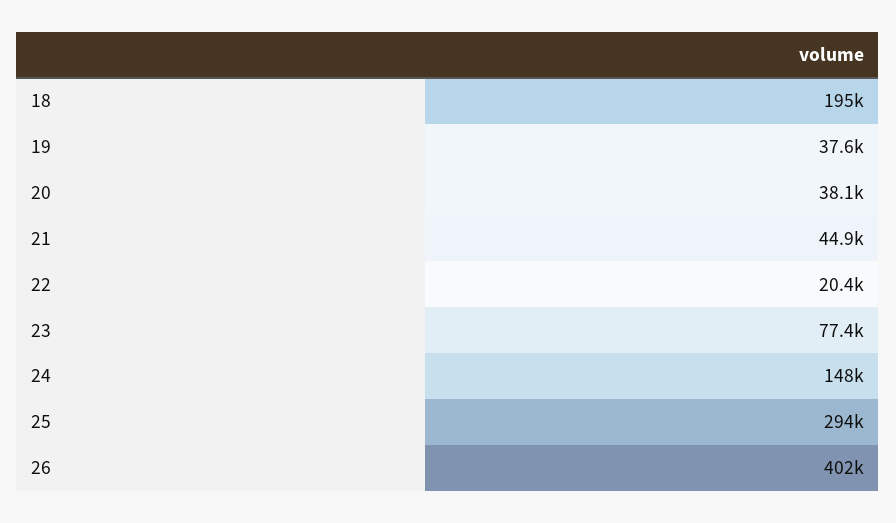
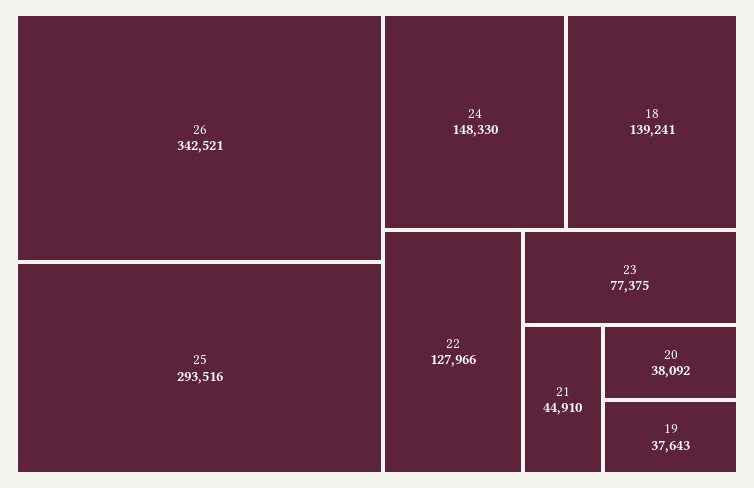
  {
-   "18": 195000,
+   "18": 139241,
    "19": 37643,
    "20": 38092,
    "21": 44910,
-   "22": 20400,
+   "22": 127966,
    "23": 77375,
    "24": 148330,
    "25": 293516,
-   "26": 402000
+   "26": 342521
  }

